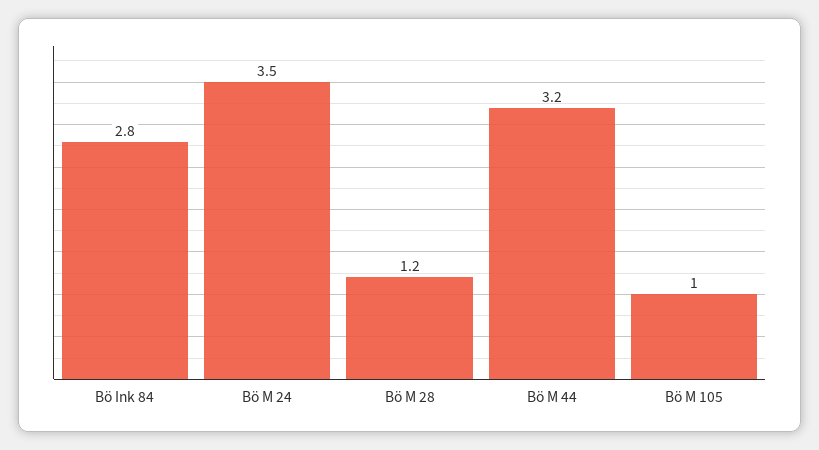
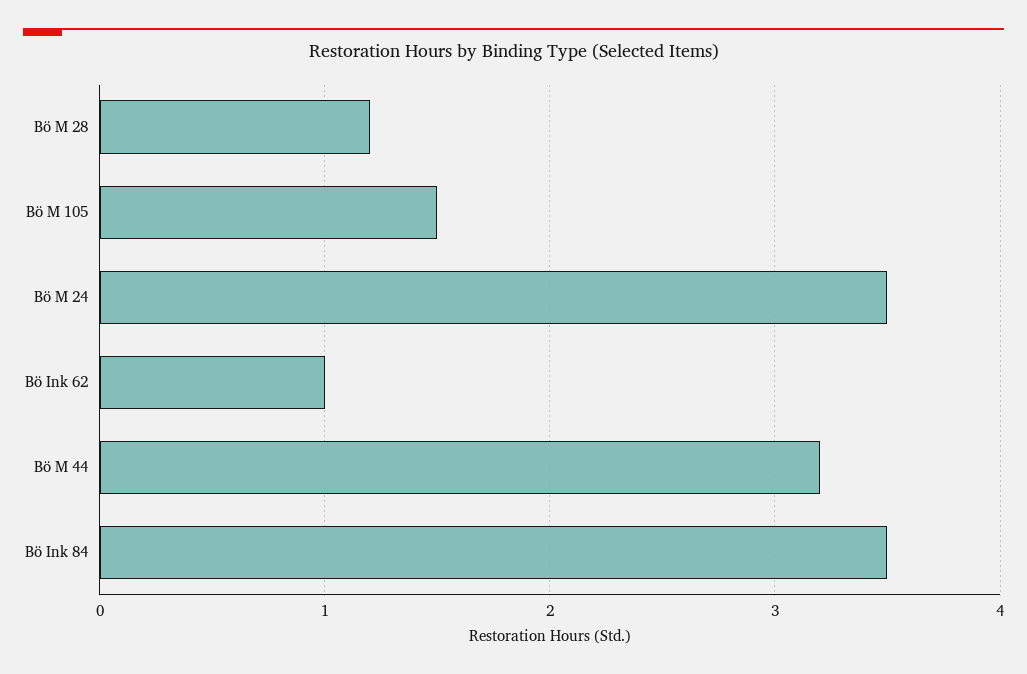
  {
-   "Bö Ink 84": 2.8,
+   "Bö Ink 84": 3.5,
    "Bö M 24": 3.5,
    "Bö M 28": 1.2,
    "Bö M 44": 3.2,
-   "Bö M 105": 1
+   "Bö M 105": 1.5,
+   "Bö Ink 62": 1
  }

